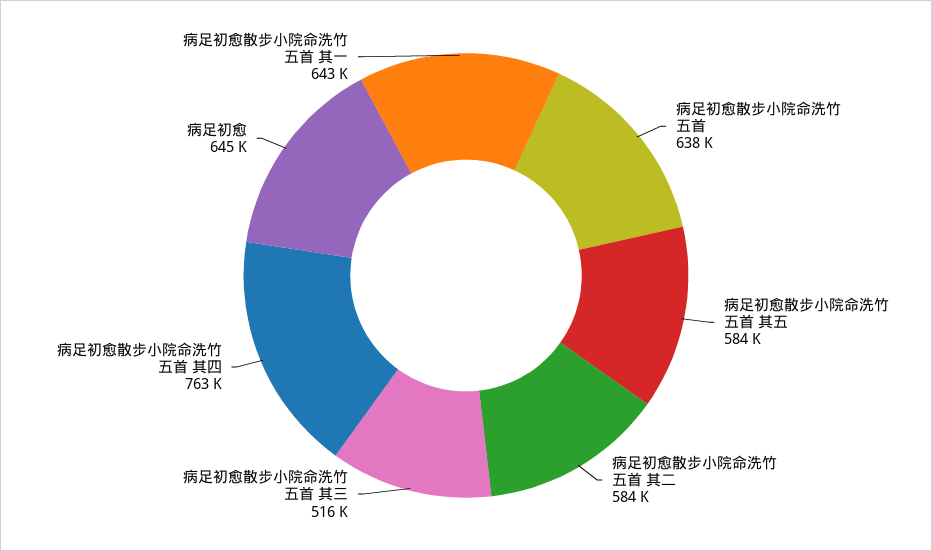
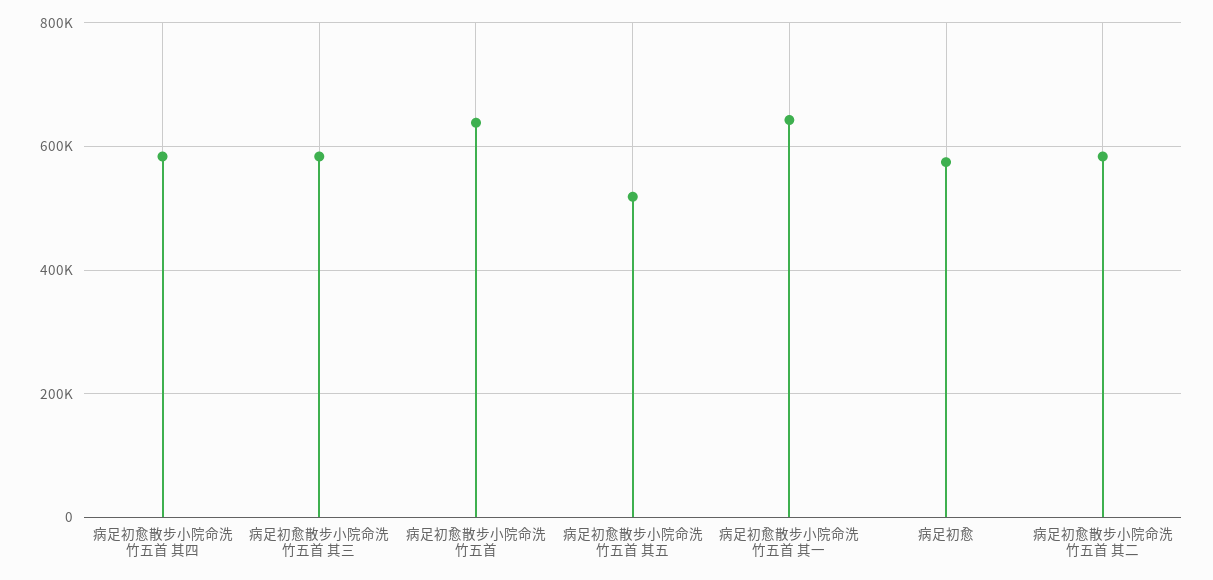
  {
    "病足初愈散步小院命洗竹五首": 638000,
-   "病足初愈散步小院命洗竹五首 其五": 584000,
+   "病足初愈散步小院命洗竹五首 其五": 520000,
    "病足初愈散步小院命洗竹五首 其二": 584000,
-   "病足初愈散步小院命洗竹五首 其三": 516000,
+   "病足初愈散步小院命洗竹五首 其三": 580000,
-   "病足初愈散步小院命洗竹五首 其四": 763000,
+   "病足初愈散步小院命洗竹五首 其四": 580000,
-   "病足初愈": 645000,
+   "病足初愈": 580000,
    "病足初愈散步小院命洗竹五首 其一": 643000
  }

